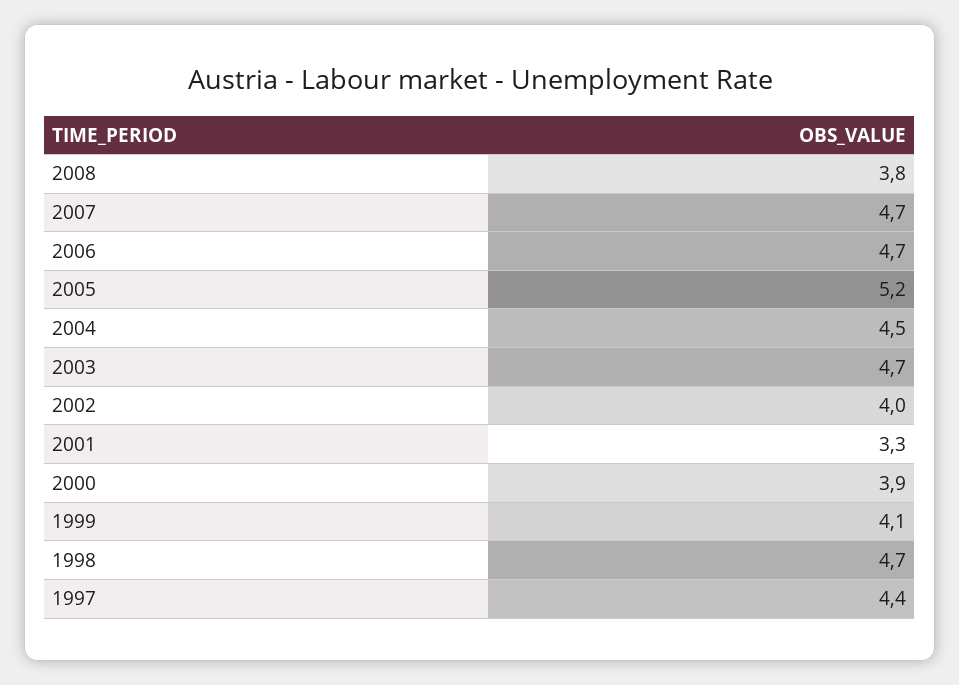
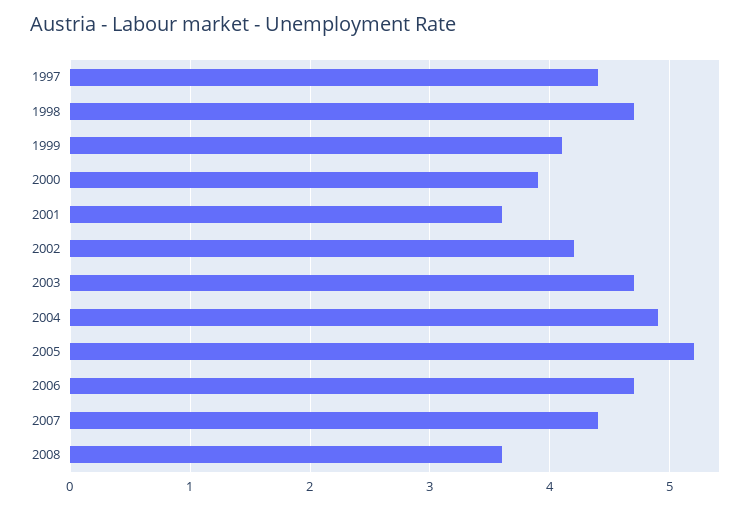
  {
-   "2008": 3.8,
+   "2008": 3.6,
-   "2007": 4.7,
+   "2007": 4.4,
    "2006": 4.7,
    "2005": 5.2,
-   "2004": 4.5,
+   "2004": 4.9,
    "2003": 4.7,
-   "2002": 4,
+   "2002": 4.2,
-   "2001": 3.3,
+   "2001": 3.6,
    "2000": 3.9,
    "1999": 4.1,
    "1998": 4.7,
    "1997": 4.4
  }

